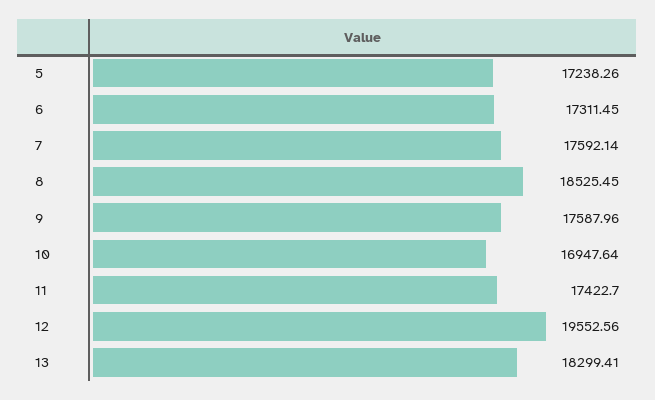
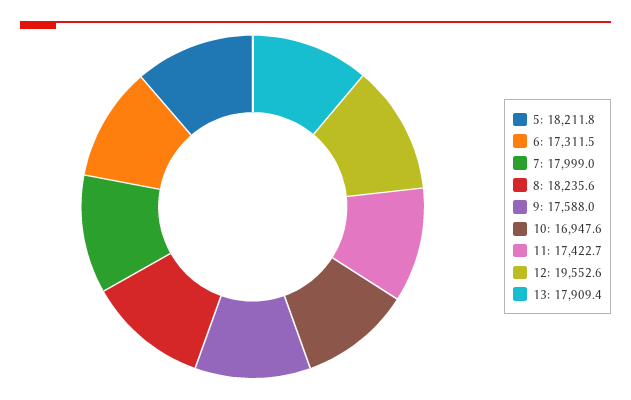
  {
-   "5": 17238.26,
+   "5": 18211.8,
    "6": 17311.45,
-   "7": 17592.14,
+   "7": 17999,
-   "8": 18525.45,
+   "8": 18235.6,
    "9": 17587.96,
    "10": 16947.64,
    "11": 17422.7,
    "12": 19552.56,
-   "13": 18299.41
+   "13": 17909.4
  }

